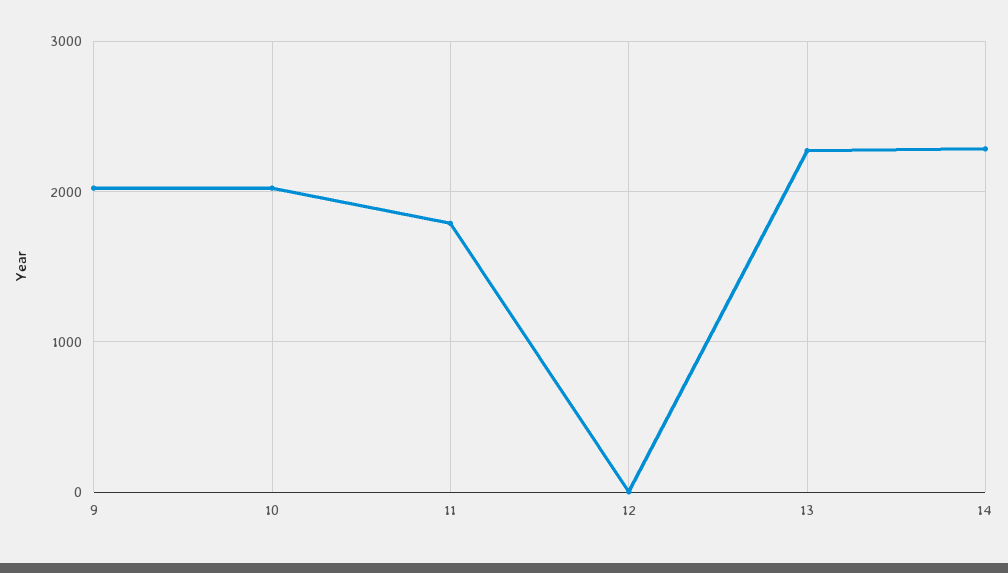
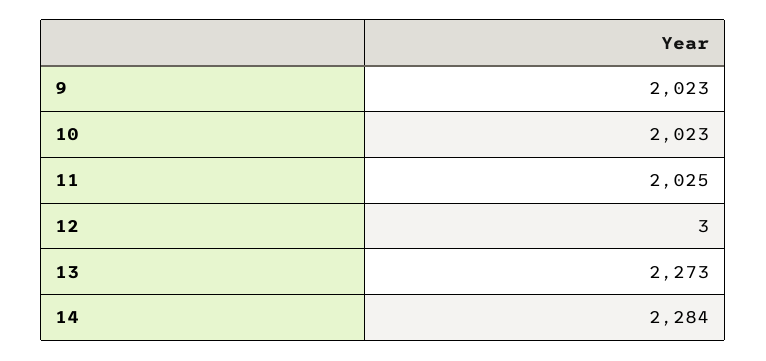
  {
    "9": 2023,
    "10": 2023,
-   "11": 1800,
+   "11": 2025,
    "12": 3,
    "13": 2273,
    "14": 2284
  }

